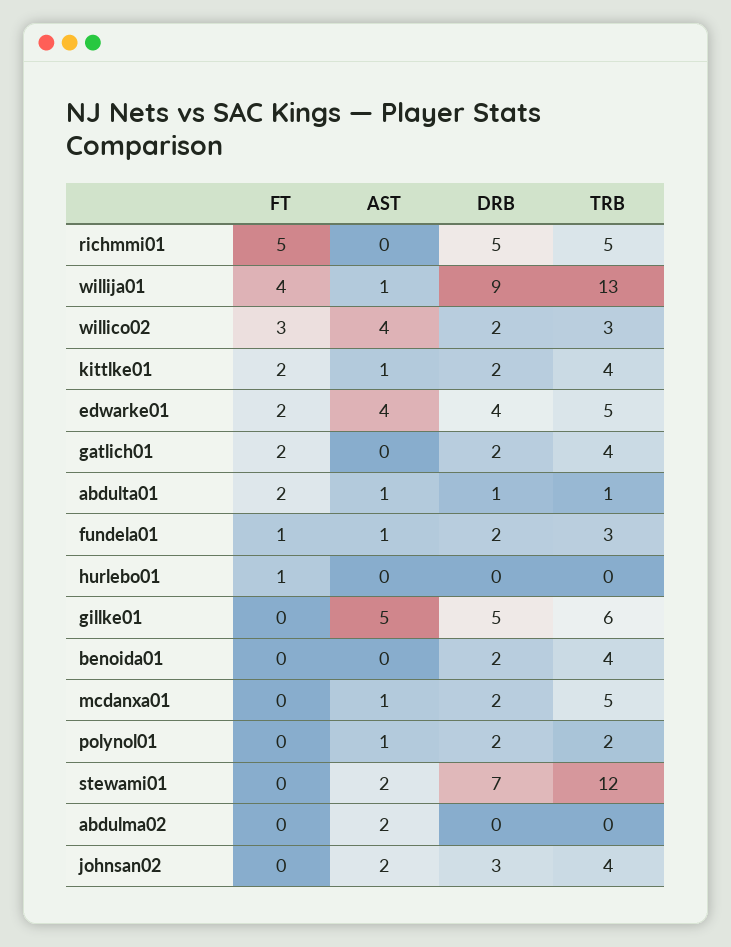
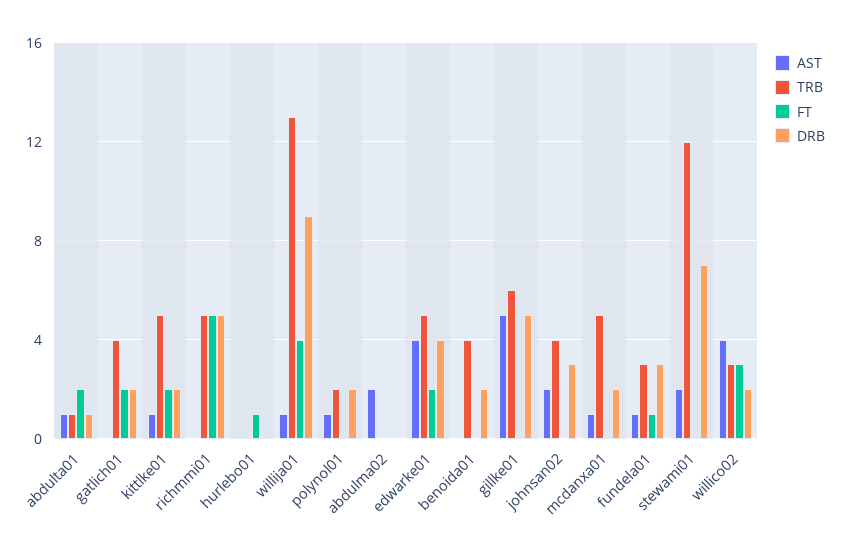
  {
    "FT": {
      "richmmi01": 5,
      "willija01": 4,
      "willico02": 3,
      "kittlke01": 2,
      "edwarke01": 2,
      "gatlich01": 2,
      "abdulta01": 2,
      "fundela01": 1,
      "hurlebo01": 1,
      "gillke01": 0,
      "benoida01": 0,
      "mcdanxa01": 0,
      "polynol01": 0,
      "stewami01": 0,
      "abdulma02": 0,
      "johnsan02": 0
    },
    "AST": {
      "richmmi01": 0,
      "willija01": 1,
      "willico02": 4,
      "kittlke01": 1,
      "edwarke01": 4,
      "gatlich01": 0,
      "abdulta01": 1,
      "fundela01": 1,
      "hurlebo01": 0,
      "gillke01": 5,
      "benoida01": 0,
      "mcdanxa01": 1,
      "polynol01": 1,
      "stewami01": 2,
      "abdulma02": 2,
      "johnsan02": 2
    },
    "DRB": {
      "richmmi01": 5,
      "willija01": 9,
      "willico02": 2,
      "kittlke01": 2,
      "edwarke01": 4,
      "gatlich01": 2,
      "abdulta01": 1,
-     "fundela01": 2,
+     "fundela01": 3,
      "hurlebo01": 0,
      "gillke01": 5,
      "benoida01": 2,
      "mcdanxa01": 2,
      "polynol01": 2,
      "stewami01": 7,
      "abdulma02": 0,
      "johnsan02": 3
    },
    "TRB": {
      "richmmi01": 5,
      "willija01": 13,
      "willico02": 3,
-     "kittlke01": 4,
+     "kittlke01": 5,
      "edwarke01": 5,
      "gatlich01": 4,
      "abdulta01": 1,
      "fundela01": 3,
      "hurlebo01": 0,
      "gillke01": 6,
      "benoida01": 4,
      "mcdanxa01": 5,
      "polynol01": 2,
      "stewami01": 12,
      "abdulma02": 0,
      "johnsan02": 4
    }
  }

